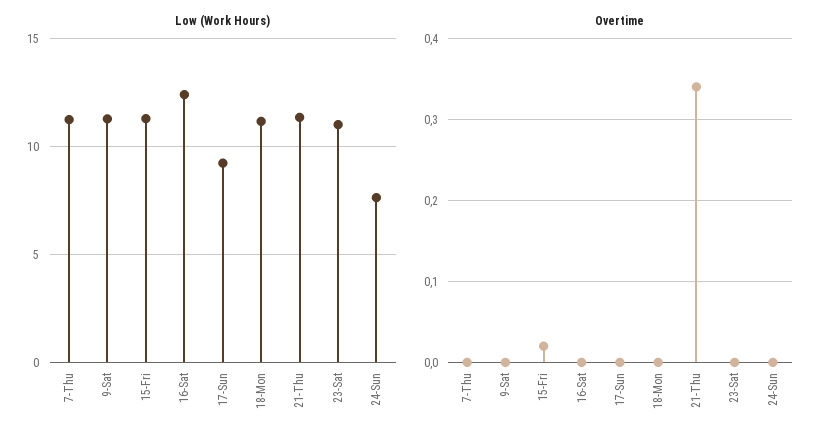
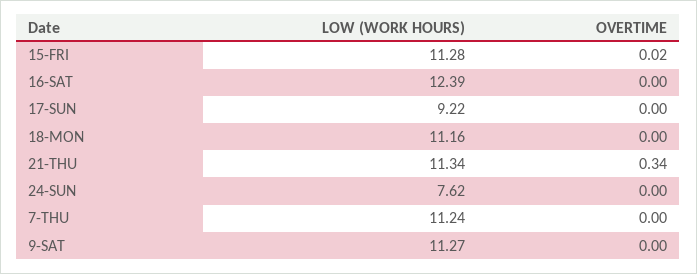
  {
    "Low (Work Hours)": {
      "7-Thu": 11.24,
      "9-Sat": 11.27,
      "15-Fri": 11.28,
      "16-Sat": 12.39,
      "17-Sun": 9.22,
      "18-Mon": 11.16,
      "21-Thu": 11.34,
-     "23-Sat": 11,
      "24-Sun": 7.62
    },
    "Overtime": {
      "7-Thu": 0,
      "9-Sat": 0,
      "15-Fri": 0.02,
      "16-Sat": 0,
      "17-Sun": 0,
      "18-Mon": 0,
      "21-Thu": 0.34,
-     "23-Sat": 0,
      "24-Sun": 0
    }
  }

